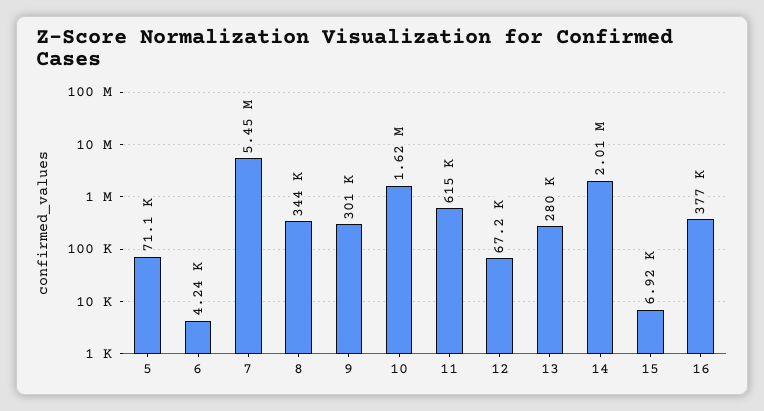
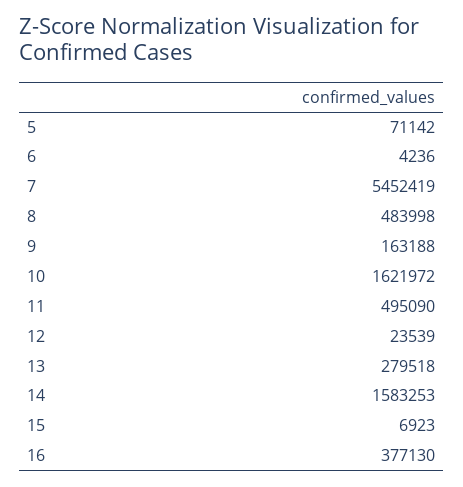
  {
    "5": 71142,
    "6": 4236,
    "7": 5452419,
-   "8": 344000,
+   "8": 483998,
-   "9": 301000,
+   "9": 163188,
    "10": 1621972,
-   "11": 615000,
+   "11": 495090,
-   "12": 67200,
+   "12": 23539,
    "13": 279518,
-   "14": 2010000,
+   "14": 1583253,
    "15": 6923,
    "16": 377130
  }

